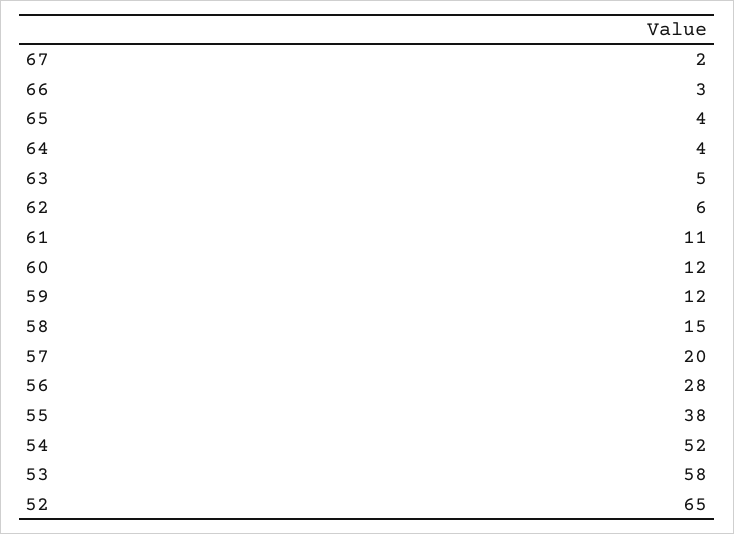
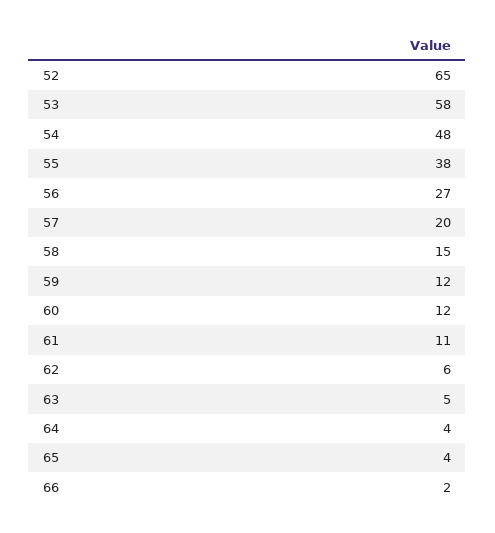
  {
-   "67": 2,
-   "66": 3,
+   "66": 2,
    "65": 4,
    "64": 4,
    "63": 5,
    "62": 6,
    "61": 11,
    "60": 12,
    "59": 12,
    "58": 15,
    "57": 20,
-   "56": 28,
+   "56": 27,
    "55": 38,
-   "54": 52,
+   "54": 48,
    "53": 58,
    "52": 65
  }

